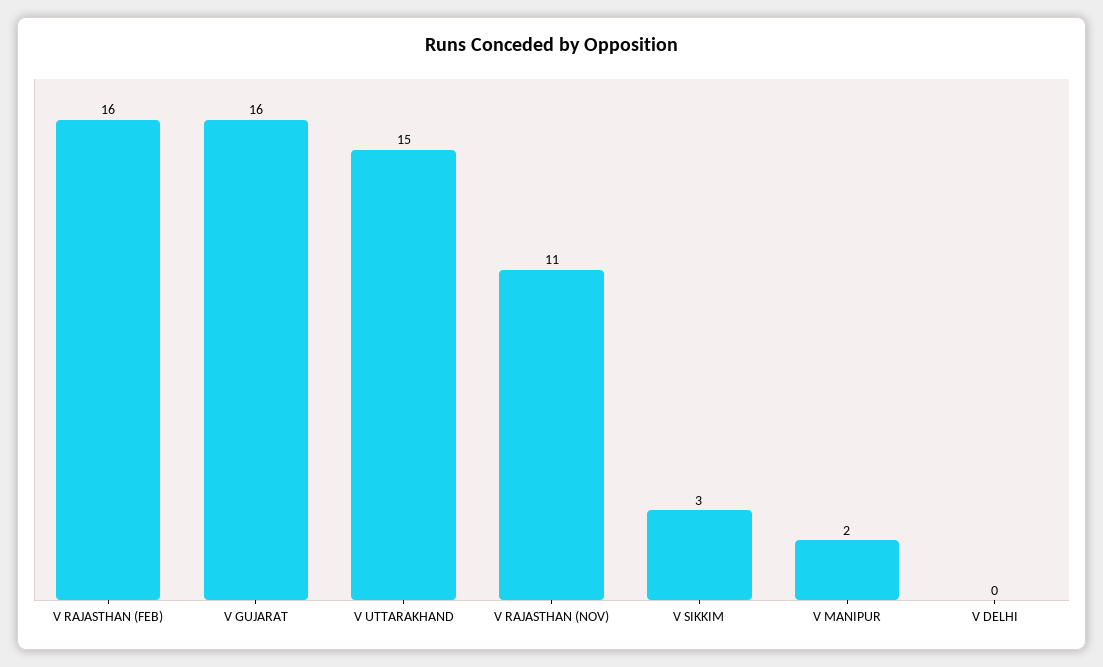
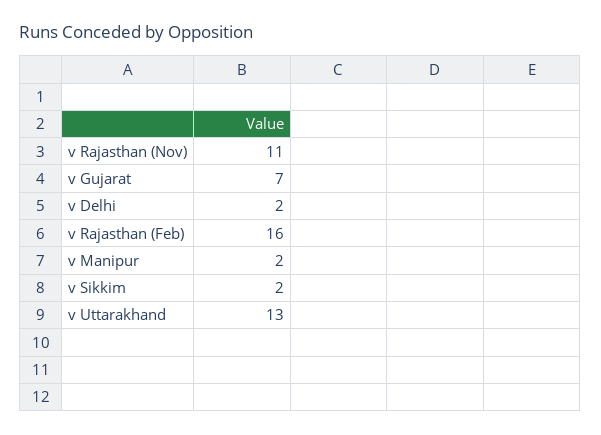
  {
    "V RAJASTHAN (FEB)": 16,
-   "V GUJARAT": 16,
+   "V GUJARAT": 7,
-   "V UTTARAKHAND": 15,
+   "V UTTARAKHAND": 13,
    "V RAJASTHAN (NOV)": 11,
-   "V SIKKIM": 3,
+   "V SIKKIM": 2,
    "V MANIPUR": 2,
-   "V DELHI": 0
+   "V DELHI": 2
  }

